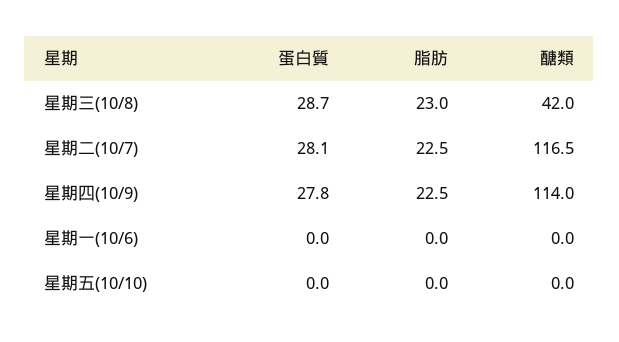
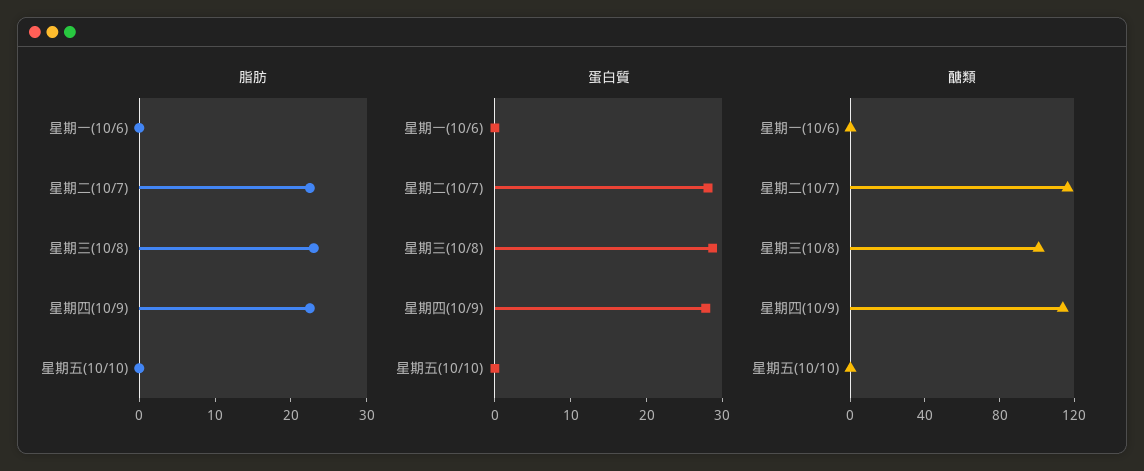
  {
    "蛋白質": {
      "星期三(10/8)": 28.7,
      "星期二(10/7)": 28.1,
      "星期四(10/9)": 27.8,
      "星期一(10/6)": 0,
      "星期五(10/10)": 0
    },
    "脂肪": {
      "星期三(10/8)": 23,
      "星期二(10/7)": 22.5,
      "星期四(10/9)": 22.5,
      "星期一(10/6)": 0,
      "星期五(10/10)": 0
    },
    "醣類": {
-     "星期三(10/8)": 42,
+     "星期三(10/8)": 100,
      "星期二(10/7)": 116.5,
      "星期四(10/9)": 114,
      "星期一(10/6)": 0,
      "星期五(10/10)": 0
    }
  }

